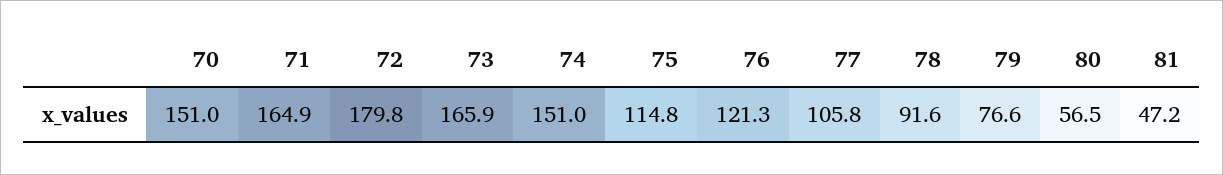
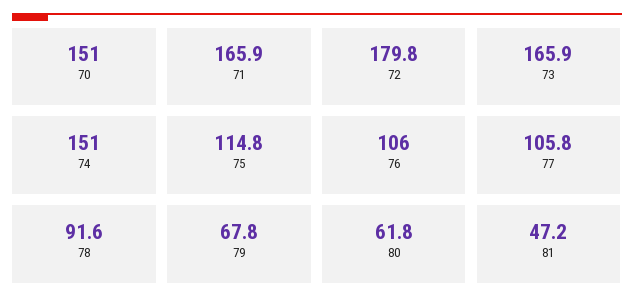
  {
    "70": 151,
-   "71": 164.9,
+   "71": 165.9,
    "72": 179.8,
    "73": 165.9,
    "74": 151,
    "75": 114.8,
-   "76": 121.3,
+   "76": 106,
    "77": 105.8,
    "78": 91.6,
-   "79": 76.6,
+   "79": 67.8,
-   "80": 56.5,
+   "80": 61.8,
    "81": 47.2
  }

